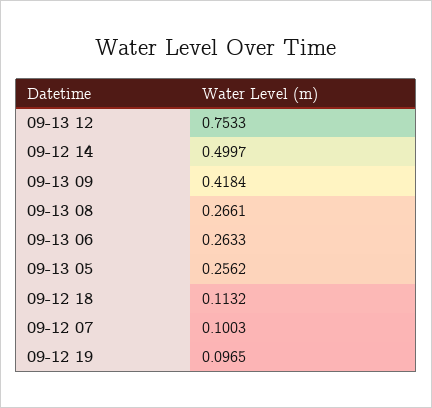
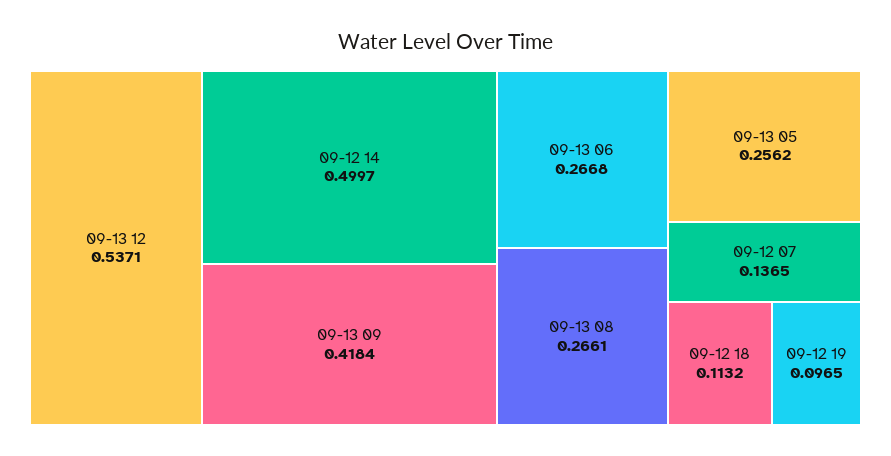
  {
-   "09-13 12": 0.7533,
+   "09-13 12": 0.5371,
    "09-12 14": 0.4997,
    "09-13 09": 0.4184,
    "09-13 08": 0.2661,
-   "09-13 06": 0.2633,
+   "09-13 06": 0.2668,
    "09-13 05": 0.2562,
    "09-12 18": 0.1132,
-   "09-12 07": 0.1003,
+   "09-12 07": 0.1365,
    "09-12 19": 0.0965
  }

